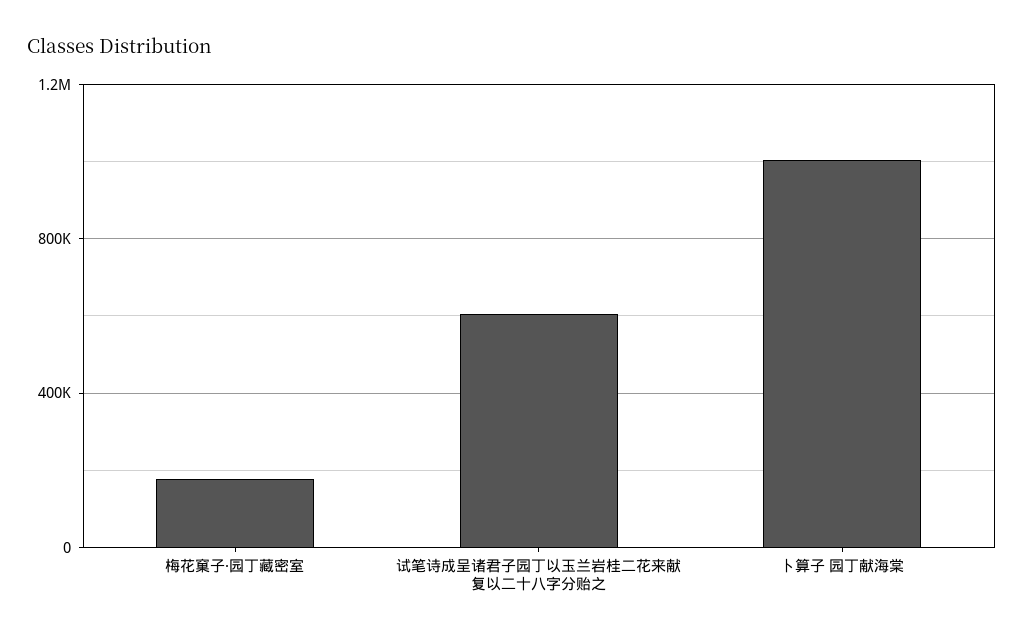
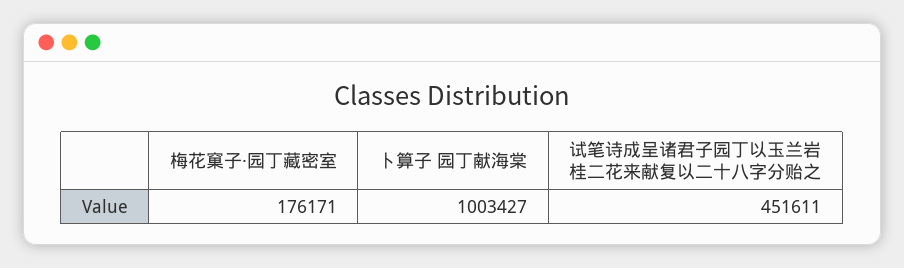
  {
    "梅花窠子·园丁藏密室": 176171,
-   "试笔诗成呈诸君子园丁以玉兰岩桂二花来献复以二十八字分贻之": 600000,
+   "试笔诗成呈诸君子园丁以玉兰岩桂二花来献复以二十八字分贻之": 451611,
    "卜算子 园丁献海棠": 1003427
  }

